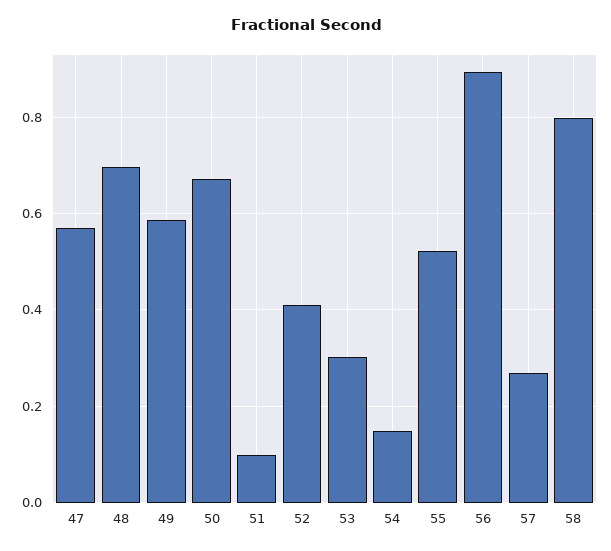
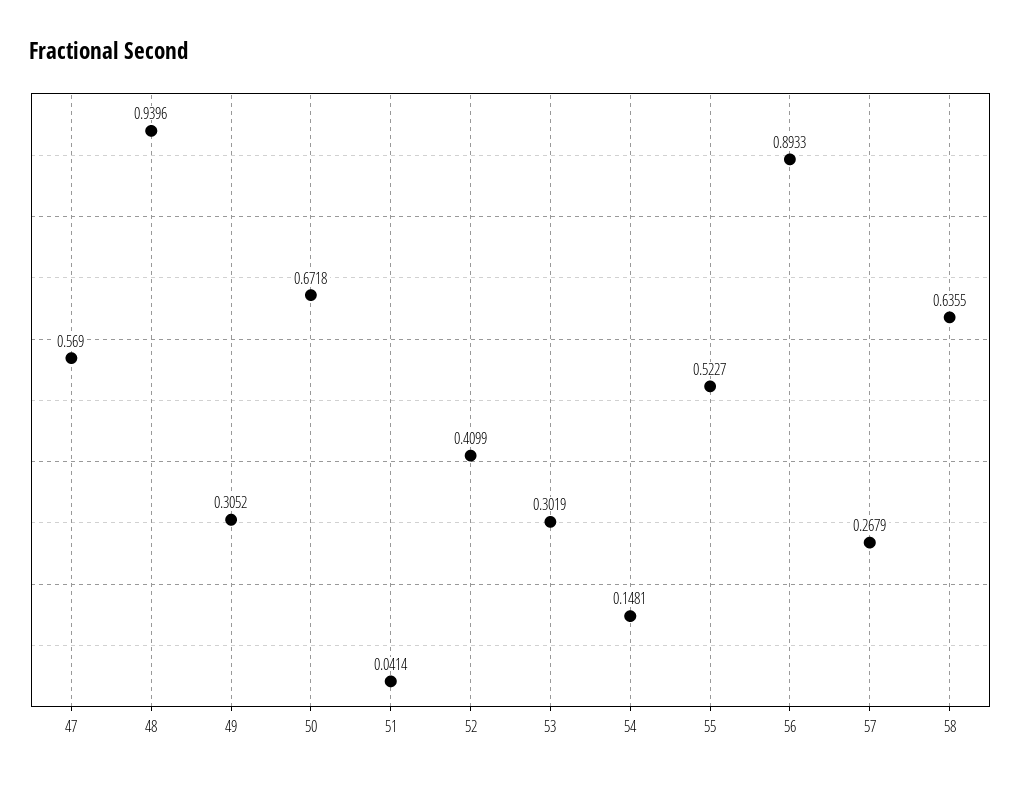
  {
    "47": 0.569,
-   "48": 0.7,
+   "48": 0.9396,
-   "49": 0.58,
+   "49": 0.3052,
    "50": 0.6718,
-   "51": 0.1,
+   "51": 0.0414,
    "52": 0.4099,
    "53": 0.3019,
    "54": 0.1481,
    "55": 0.5227,
    "56": 0.8933,
    "57": 0.2679,
-   "58": 0.8
+   "58": 0.6355
  }

